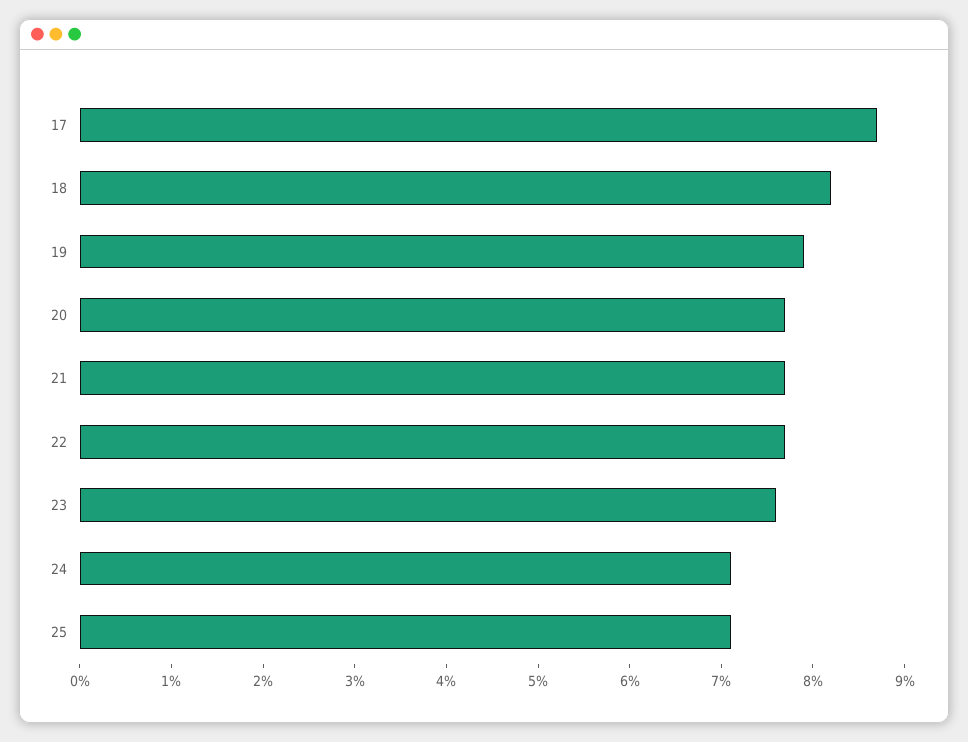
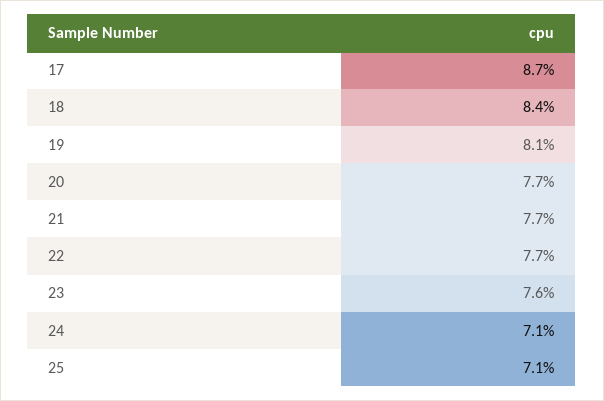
  {
    "17": 8.7,
-   "18": 8.2,
+   "18": 8.4,
-   "19": 7.9,
+   "19": 8.1,
    "20": 7.7,
    "21": 7.7,
    "22": 7.7,
    "23": 7.6,
    "24": 7.1,
    "25": 7.1
  }

